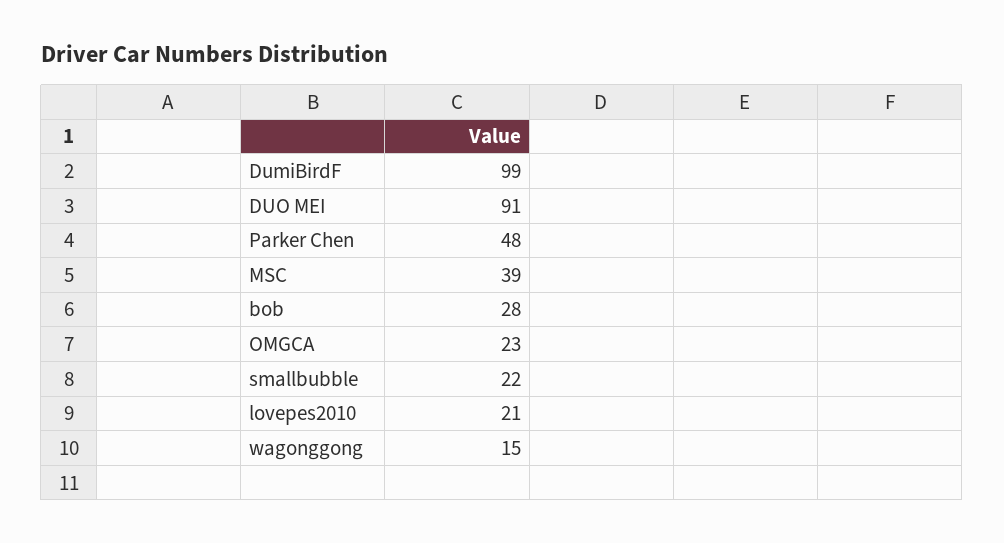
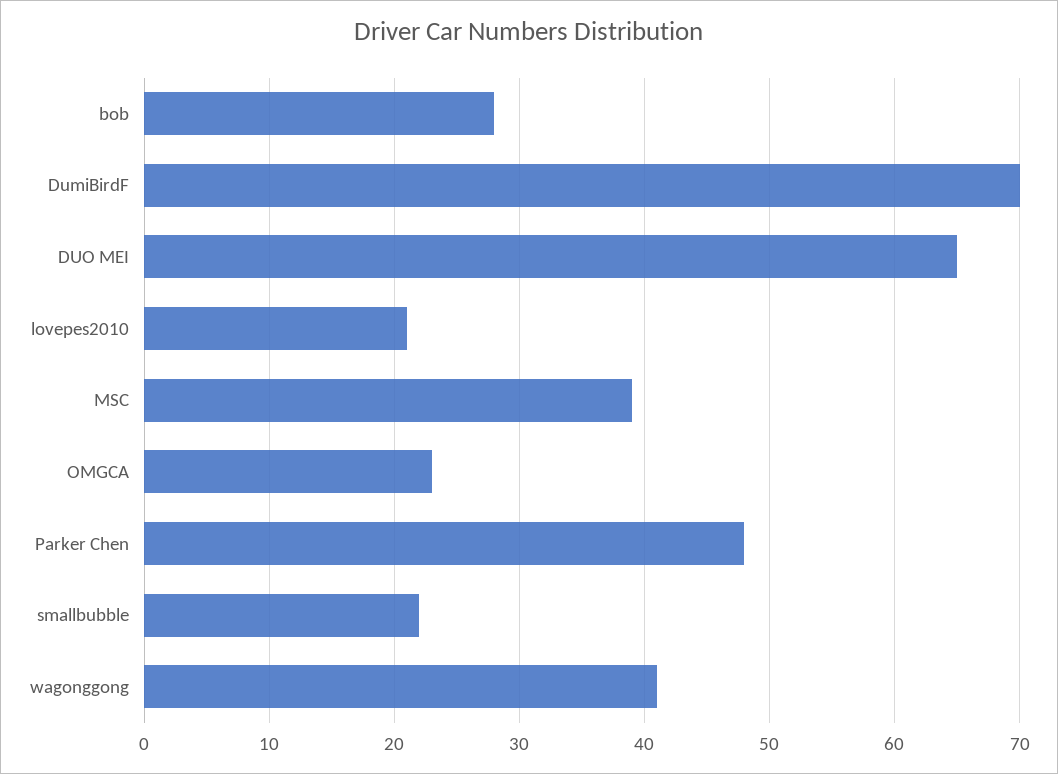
  {
-   "DumiBirdF": 99,
+   "DumiBirdF": 70,
-   "DUO MEI": 91,
+   "DUO MEI": 65,
    "Parker Chen": 48,
    "MSC": 39,
    "bob": 28,
    "OMGCA": 23,
    "smallbubble": 22,
    "lovepes2010": 21,
-   "wagonggong": 15
+   "wagonggong": 41
  }

